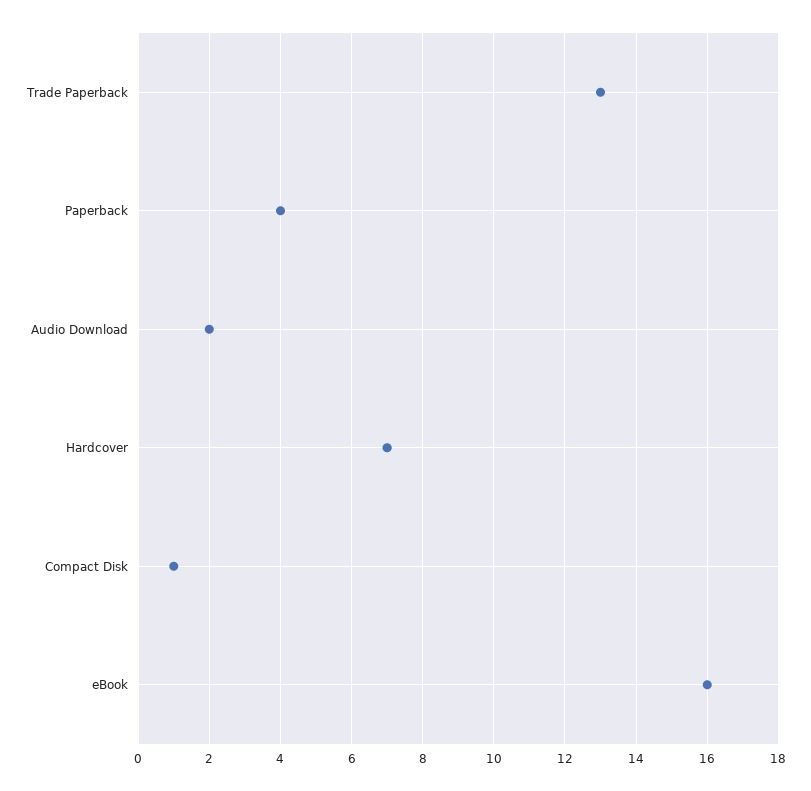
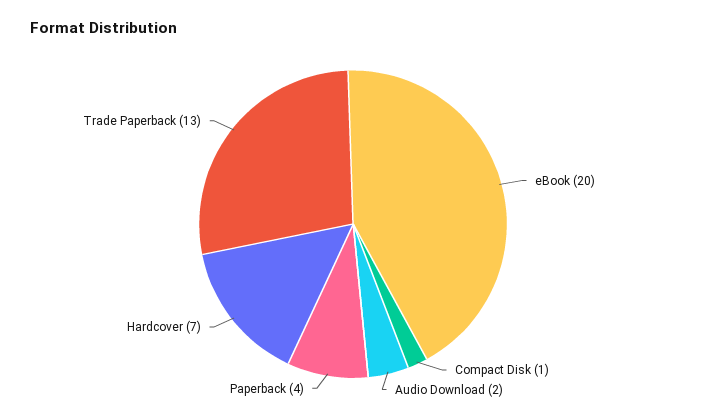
  {
    "Trade Paperback": 13,
    "Paperback": 4,
    "Audio Download": 2,
    "Hardcover": 7,
    "Compact Disk": 1,
-   "eBook": 16
+   "eBook": 20
  }

